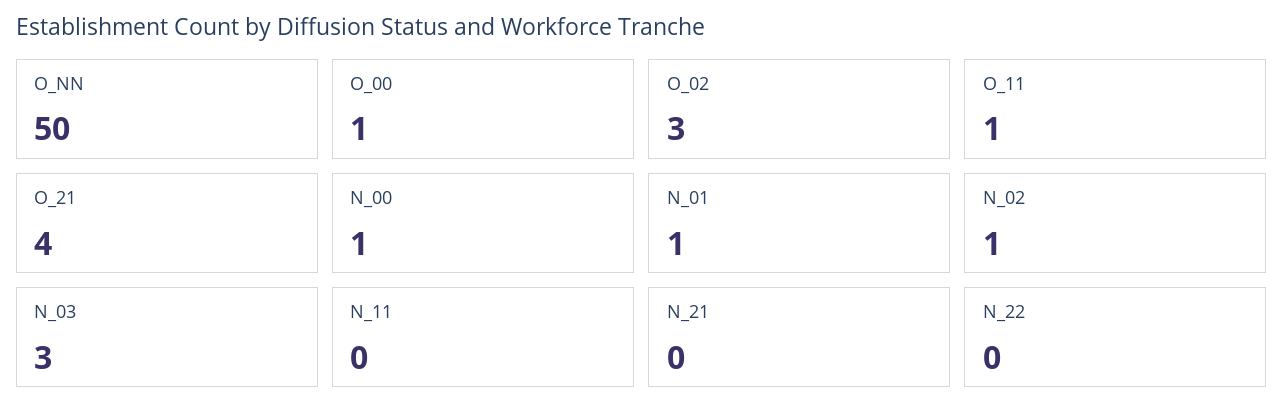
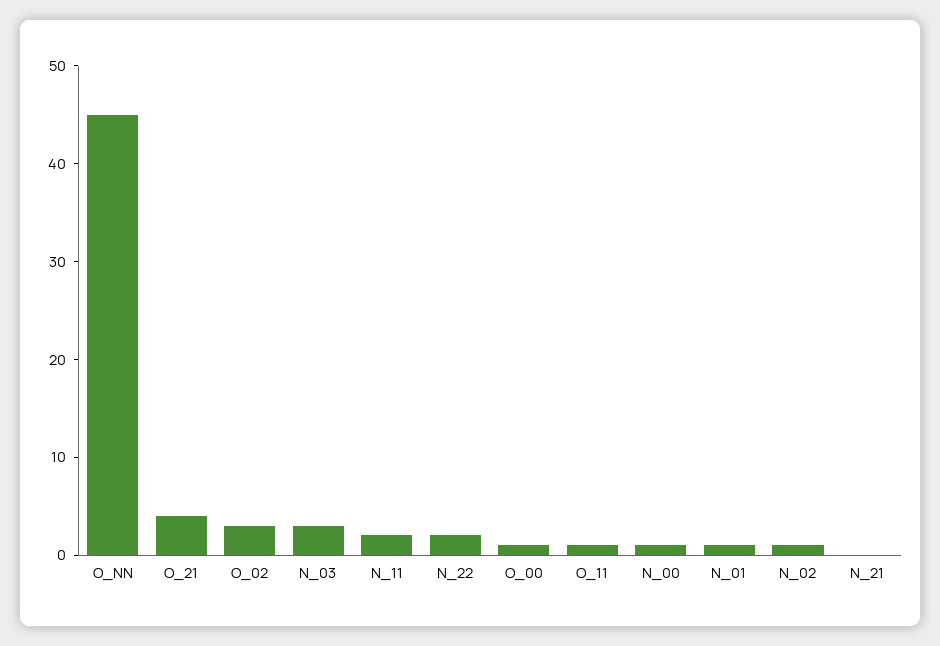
  {
-   "O_NN": 50,
+   "O_NN": 45,
    "O_00": 1,
    "O_02": 3,
    "O_11": 1,
    "O_21": 4,
    "N_00": 1,
    "N_01": 1,
    "N_02": 1,
    "N_03": 3,
-   "N_11": 0,
+   "N_11": 2,
    "N_21": 0,
-   "N_22": 0
+   "N_22": 2
  }

